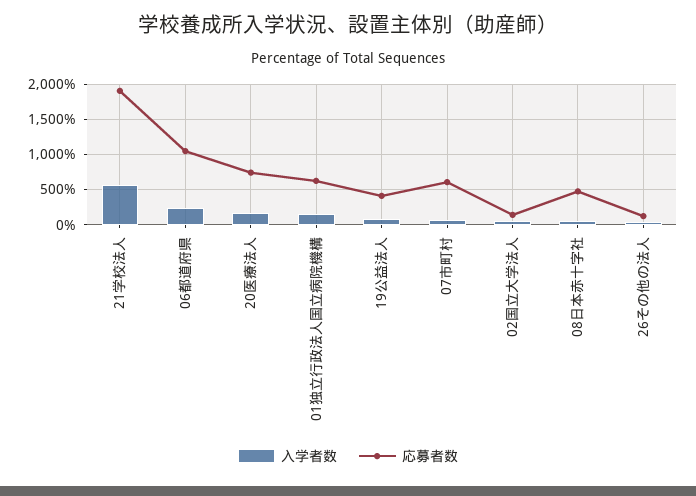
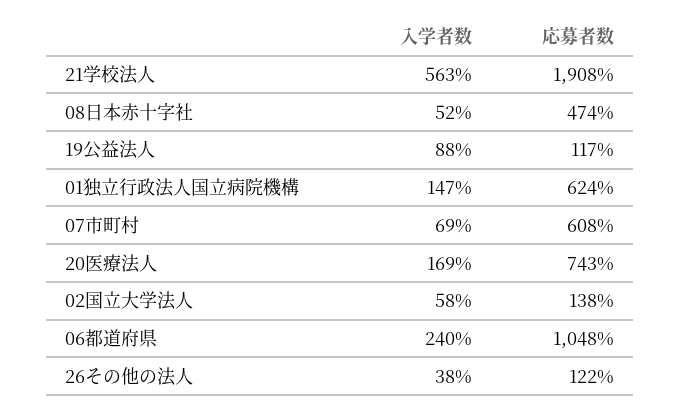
  {
    "入学者数": {
      "21学校法人": 563,
      "06都道府県": 240,
      "20医療法人": 169,
      "01独立行政法人国立病院機構": 147,
      "19公益法人": 88,
      "07市町村": 69,
      "02国立大学法人": 58,
      "08日本赤十字社": 52,
      "26その他の法人": 38
    },
    "応募者数": {
      "21学校法人": 1908,
      "06都道府県": 1048,
      "20医療法人": 743,
      "01独立行政法人国立病院機構": 624,
-     "19公益法人": 400,
+     "19公益法人": 117,
      "07市町村": 608,
      "02国立大学法人": 138,
      "08日本赤十字社": 474,
      "26その他の法人": 122
    }
  }

